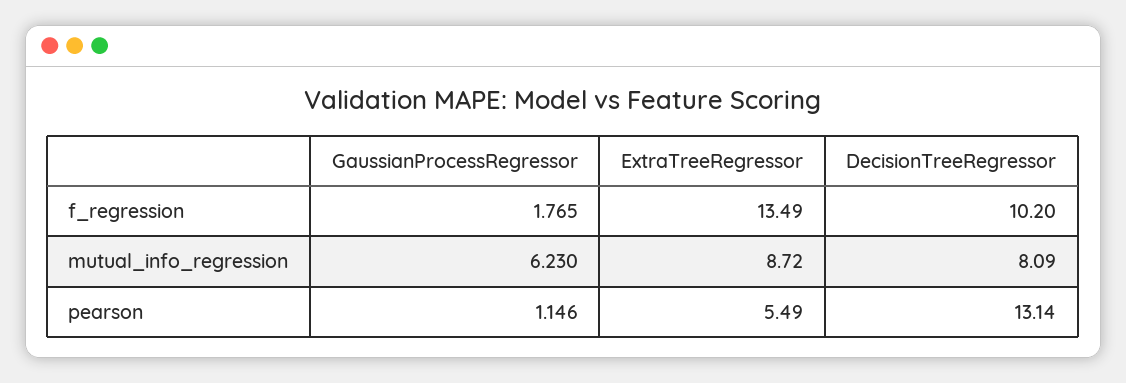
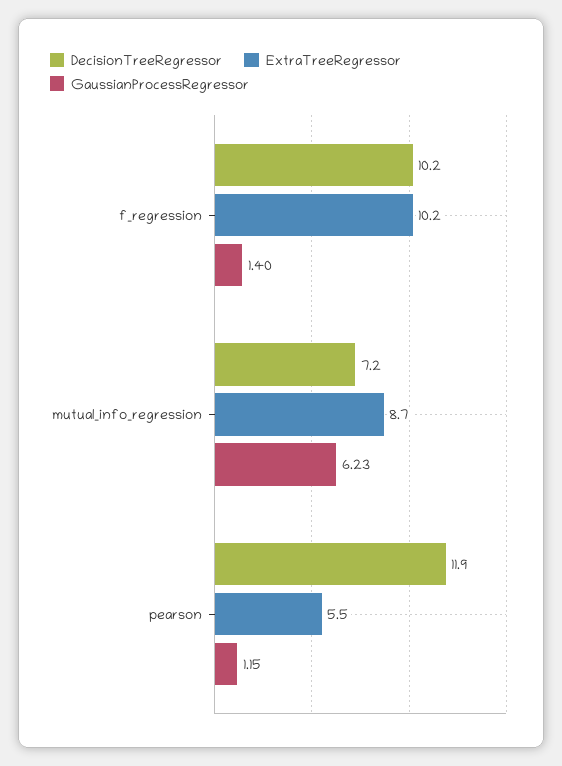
  {
    "GaussianProcessRegressor": {
-     "f_regression": 1.765,
+     "f_regression": 1.4,
      "mutual_info_regression": 6.23,
      "pearson": 1.146
    },
    "ExtraTreeRegressor": {
-     "f_regression": 13.49,
+     "f_regression": 10.2,
      "mutual_info_regression": 8.72,
      "pearson": 5.49
    },
    "DecisionTreeRegressor": {
      "f_regression": 10.2,
-     "mutual_info_regression": 8.09,
+     "mutual_info_regression": 7.2,
-     "pearson": 13.14
+     "pearson": 11.9
    }
  }

